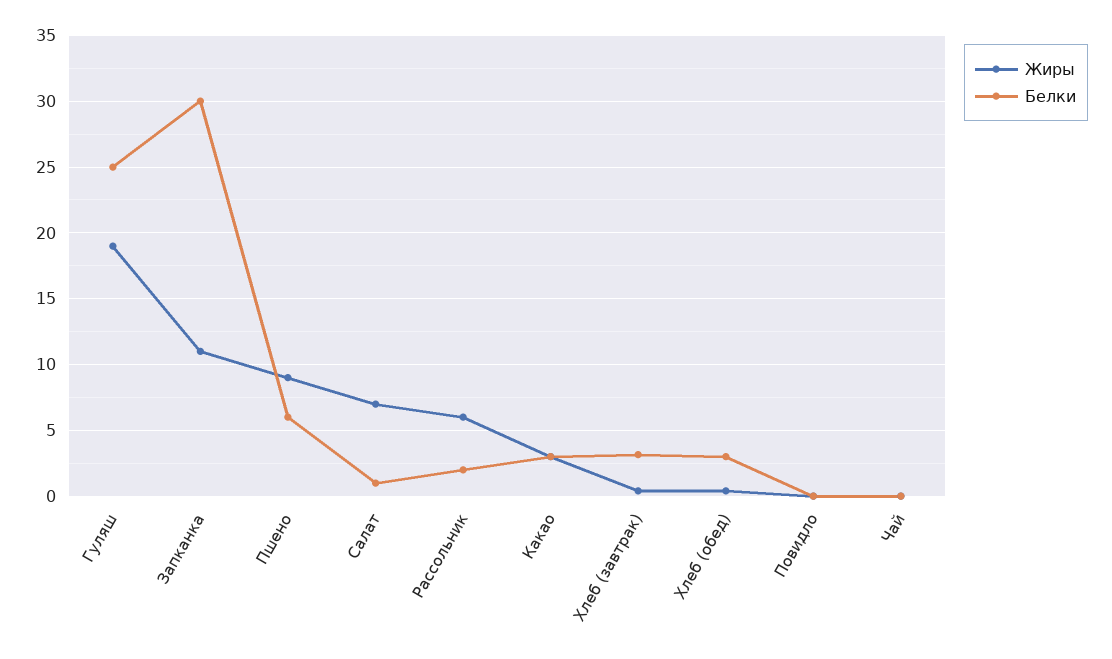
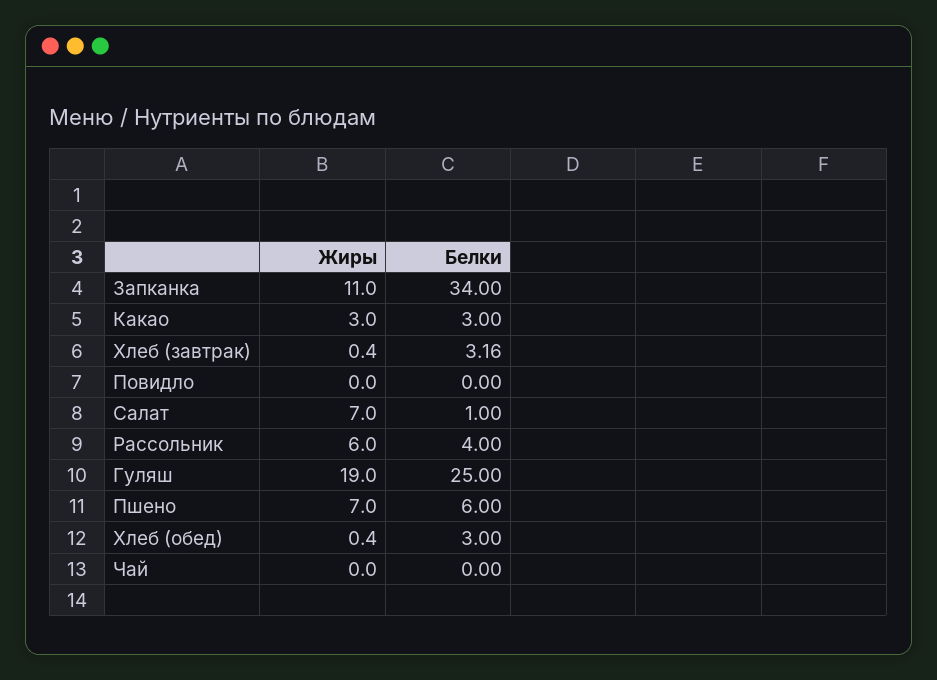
  {
    "Жиры": {
      "Гуляш": 19,
      "Запканка": 11,
-     "Пшено": 9,
+     "Пшено": 7,
      "Салат": 7,
      "Рассольник": 6,
      "Какао": 3,
      "Хлеб (завтрак)": 0.4,
      "Хлеб (обед)": 0.4,
      "Повидло": 0,
      "Чай": 0
    },
    "Белки": {
      "Гуляш": 25,
-     "Запканка": 30,
+     "Запканка": 34,
      "Пшено": 6,
      "Салат": 1,
-     "Рассольник": 2,
+     "Рассольник": 4,
      "Какао": 3,
      "Хлеб (завтрак)": 3.16,
      "Хлеб (обед)": 3,
      "Повидло": 0,
      "Чай": 0
    }
  }

